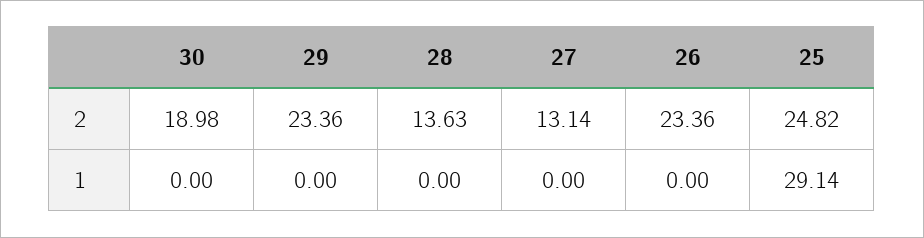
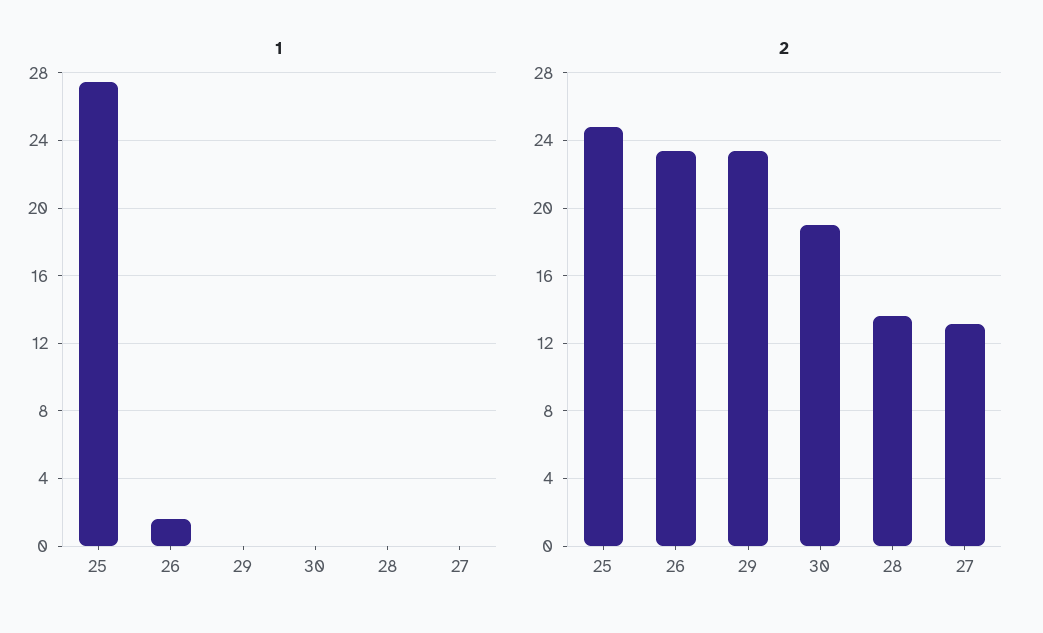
  {
    "2": {
      "30": 18.98,
      "29": 23.36,
      "28": 13.63,
      "27": 13.14,
      "26": 23.36,
      "25": 24.82
    },
    "1": {
      "30": 0,
      "29": 0,
      "28": 0,
      "27": 0,
-     "26": 0,
+     "26": 1.5,
-     "25": 29.14
+     "25": 27.5
    }
  }

